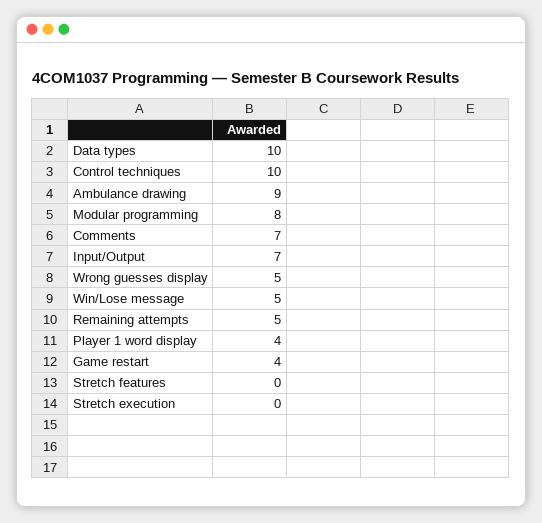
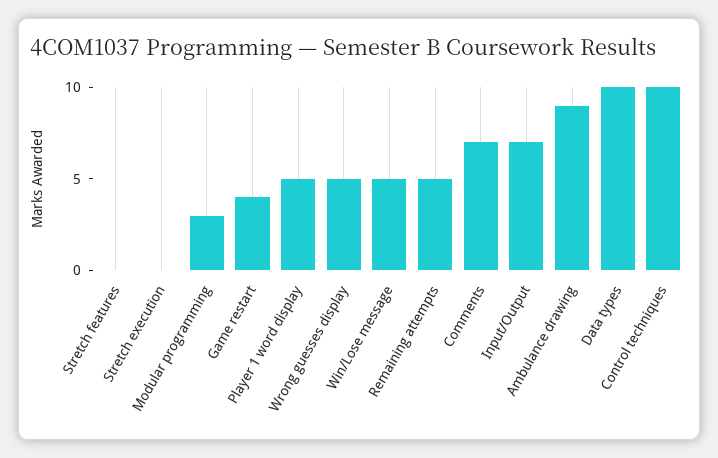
  {
    "Data types": 10,
    "Control techniques": 10,
    "Ambulance drawing": 9,
-   "Modular programming": 8,
+   "Modular programming": 3,
    "Comments": 7,
    "Input/Output": 7,
    "Wrong guesses display": 5,
    "Win/Lose message": 5,
    "Remaining attempts": 5,
-   "Player 1 word display": 4,
+   "Player 1 word display": 5,
    "Game restart": 4,
    "Stretch features": 0,
    "Stretch execution": 0
  }

